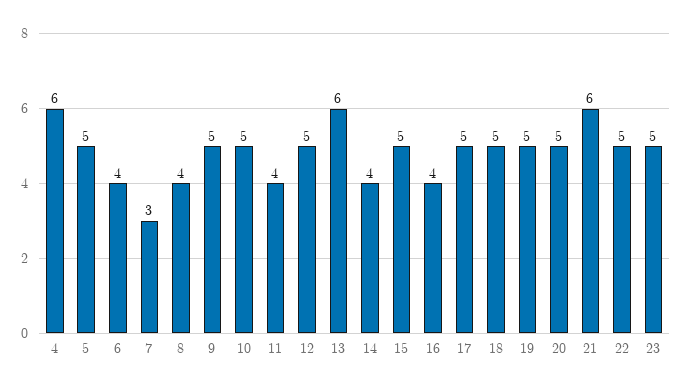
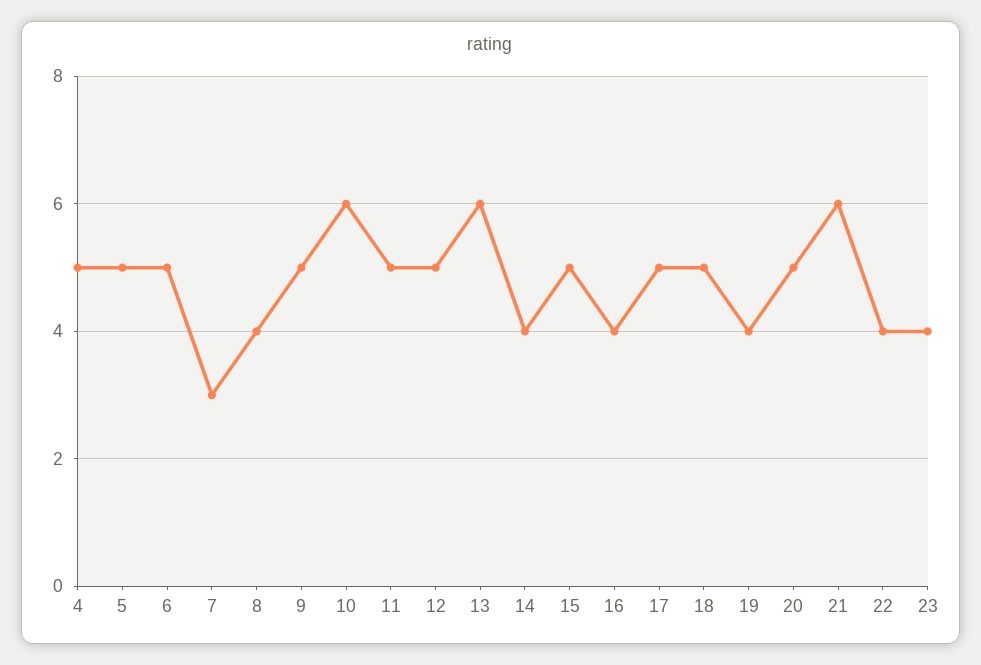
  {
-   "4": 6,
+   "4": 5,
    "5": 5,
-   "6": 4,
+   "6": 5,
    "7": 3,
    "8": 4,
    "9": 5,
-   "10": 5,
+   "10": 6,
-   "11": 4,
+   "11": 5,
    "12": 5,
    "13": 6,
    "14": 4,
    "15": 5,
    "16": 4,
    "17": 5,
    "18": 5,
-   "19": 5,
+   "19": 4,
    "20": 5,
    "21": 6,
-   "22": 5,
+   "22": 4,
-   "23": 5
+   "23": 4
  }

